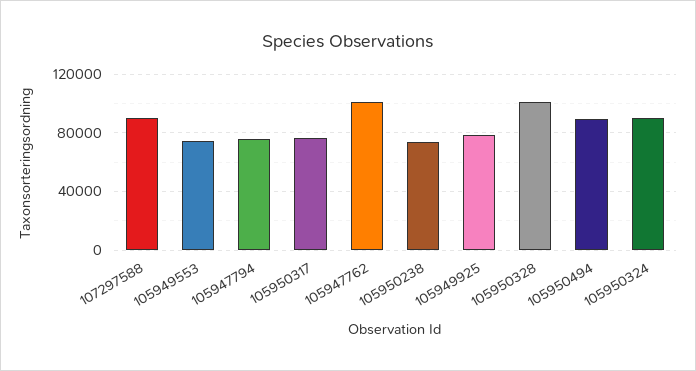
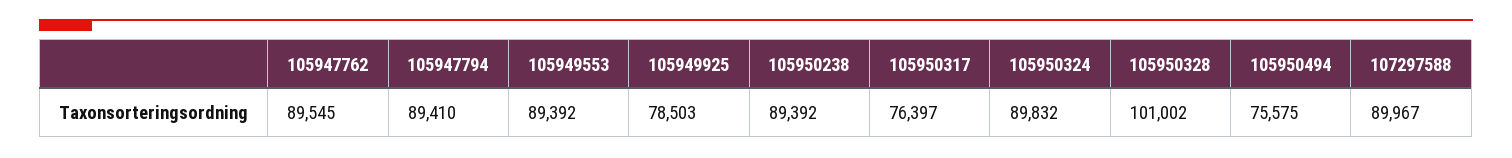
  {
    "107297588": 89967,
-   "105949553": 75000,
+   "105949553": 89392,
-   "105947794": 75000,
+   "105947794": 89410,
    "105950317": 76397,
-   "105947762": 100000,
+   "105947762": 89545,
-   "105950238": 75000,
+   "105950238": 89392,
    "105949925": 78503,
    "105950328": 101002,
-   "105950494": 90000,
+   "105950494": 75575,
    "105950324": 89832
  }

